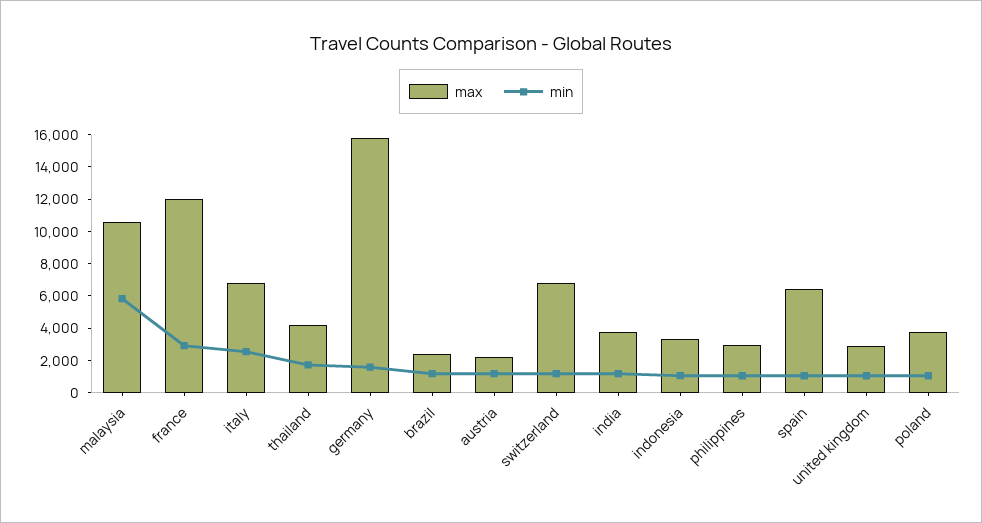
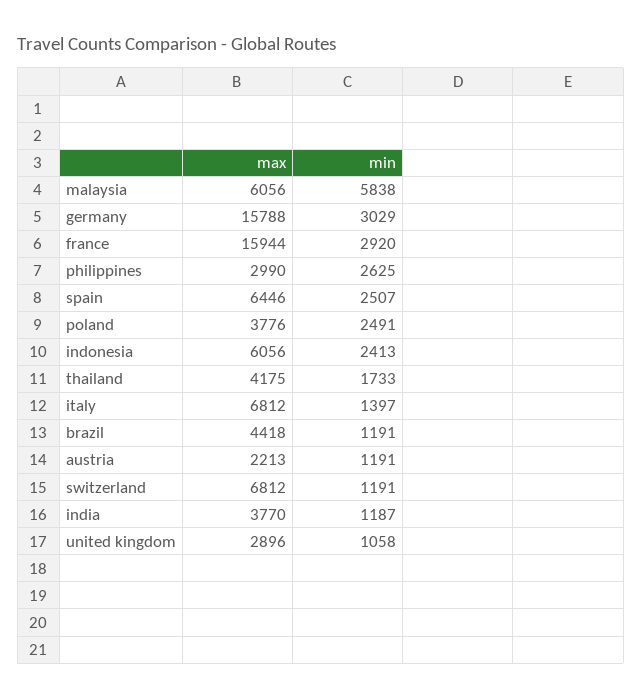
  {
    "max": {
-     "malaysia": 10500,
+     "malaysia": 6056,
-     "france": 12000,
+     "france": 15944,
      "italy": 6812,
      "thailand": 4175,
      "germany": 15788,
-     "brazil": 2500,
+     "brazil": 4418,
      "austria": 2213,
      "switzerland": 6812,
      "india": 3770,
-     "indonesia": 3500,
+     "indonesia": 6056,
      "philippines": 2990,
      "spain": 6446,
      "united kingdom": 2896,
      "poland": 3776
    },
    "min": {
      "malaysia": 5838,
      "france": 2920,
-     "italy": 2500,
+     "italy": 1397,
      "thailand": 1733,
-     "germany": 1500,
+     "germany": 3029,
      "brazil": 1191,
      "austria": 1191,
      "switzerland": 1191,
      "india": 1187,
-     "indonesia": 1000,
+     "indonesia": 2413,
-     "philippines": 1000,
+     "philippines": 2625,
-     "spain": 1000,
+     "spain": 2507,
      "united kingdom": 1058,
-     "poland": 1000
+     "poland": 2491
    }
  }

